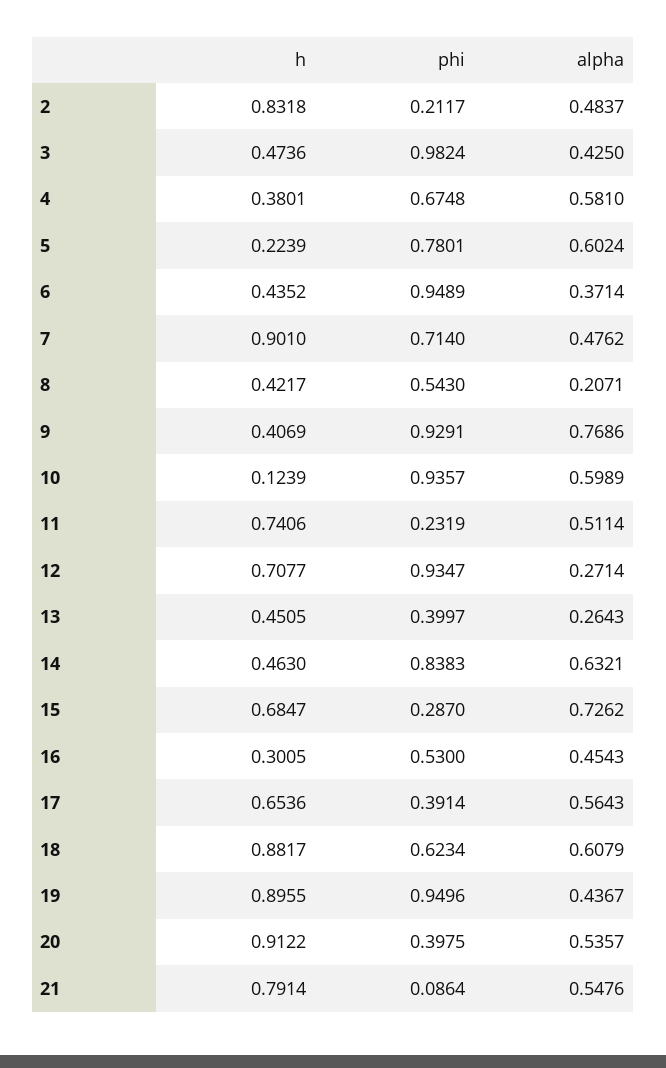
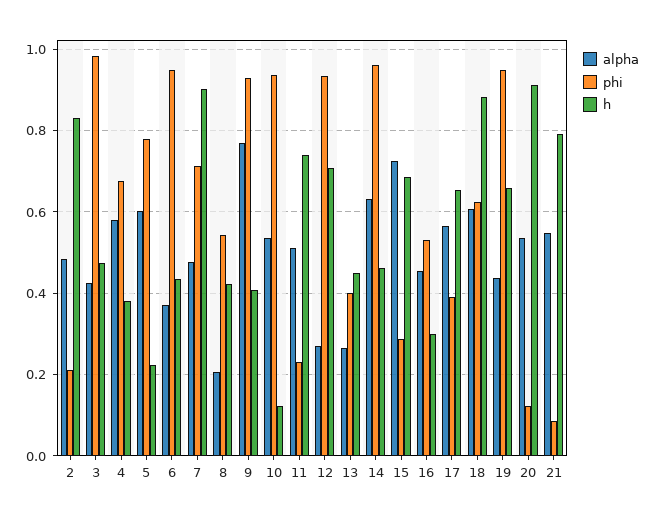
  {
    "h": {
      "2": 0.8318,
      "3": 0.4736,
      "4": 0.3801,
      "5": 0.2239,
      "6": 0.4352,
      "7": 0.901,
      "8": 0.4217,
      "9": 0.4069,
      "10": 0.1239,
      "11": 0.7406,
      "12": 0.7077,
      "13": 0.4505,
      "14": 0.463,
      "15": 0.6847,
      "16": 0.3005,
      "17": 0.6536,
      "18": 0.8817,
-     "19": 0.8955,
+     "19": 0.66,
      "20": 0.9122,
      "21": 0.7914
    },
    "phi": {
      "2": 0.2117,
      "3": 0.9824,
      "4": 0.6748,
      "5": 0.7801,
      "6": 0.9489,
      "7": 0.714,
      "8": 0.543,
      "9": 0.9291,
      "10": 0.9357,
      "11": 0.2319,
      "12": 0.9347,
      "13": 0.3997,
-     "14": 0.8383,
+     "14": 0.96,
      "15": 0.287,
      "16": 0.53,
      "17": 0.3914,
      "18": 0.6234,
      "19": 0.9496,
-     "20": 0.3975,
+     "20": 0.12,
      "21": 0.0864
    },
    "alpha": {
      "2": 0.4837,
      "3": 0.425,
      "4": 0.581,
      "5": 0.6024,
      "6": 0.3714,
      "7": 0.4762,
      "8": 0.2071,
      "9": 0.7686,
-     "10": 0.5989,
+     "10": 0.54,
      "11": 0.5114,
      "12": 0.2714,
      "13": 0.2643,
      "14": 0.6321,
      "15": 0.7262,
      "16": 0.4543,
      "17": 0.5643,
      "18": 0.6079,
      "19": 0.4367,
      "20": 0.5357,
      "21": 0.5476
    }
  }

